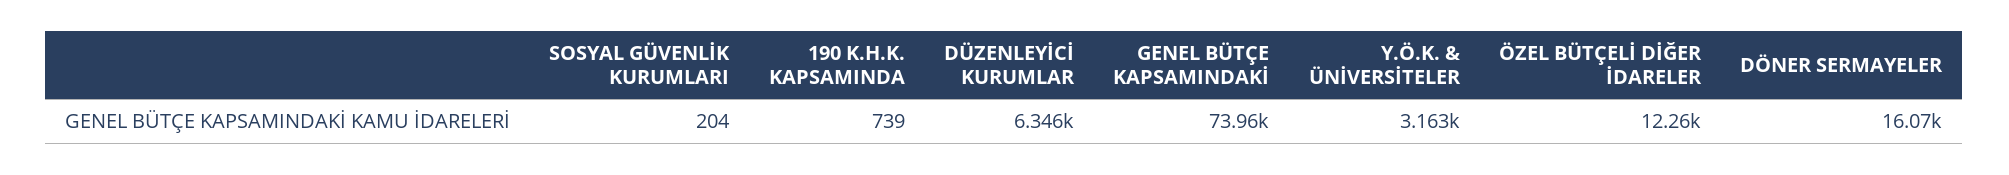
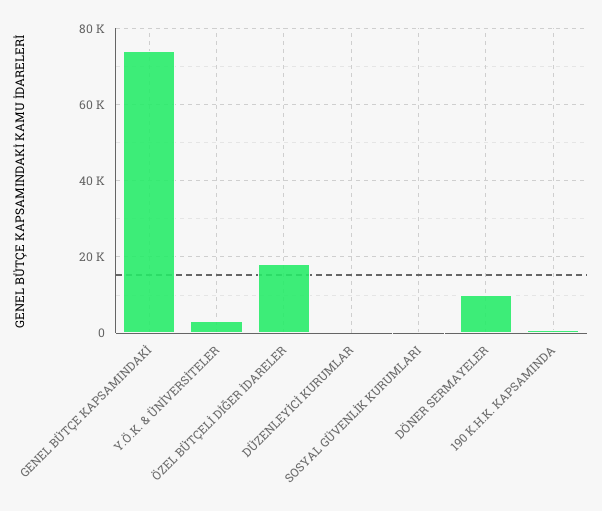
  {
    "SOSYAL GÜVENLİK KURUMLARI": 204,
    "190 K.H.K. KAPSAMINDA": 739,
-   "DÜZENLEYİCİ KURUMLAR": 6346,
+   "DÜZENLEYİCİ KURUMLAR": 0,
    "GENEL BÜTÇE KAPSAMINDAKİ": 73960,
    "Y.Ö.K. & ÜNİVERSİTELER": 3163,
-   "ÖZEL BÜTÇELİ DİĞER İDARELER": 12260,
+   "ÖZEL BÜTÇELİ DİĞER İDARELER": 18000,
-   "DÖNER SERMAYELER": 16070
+   "DÖNER SERMAYELER": 10000
  }

